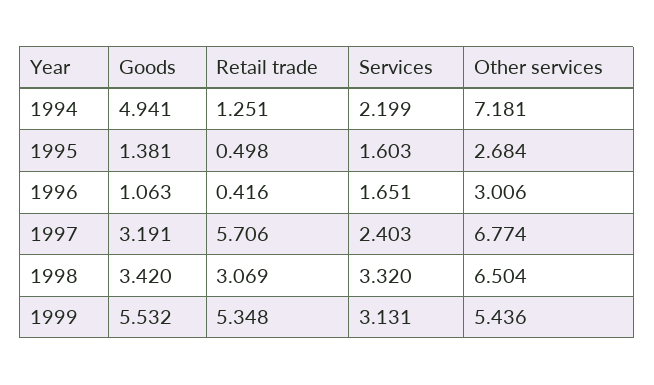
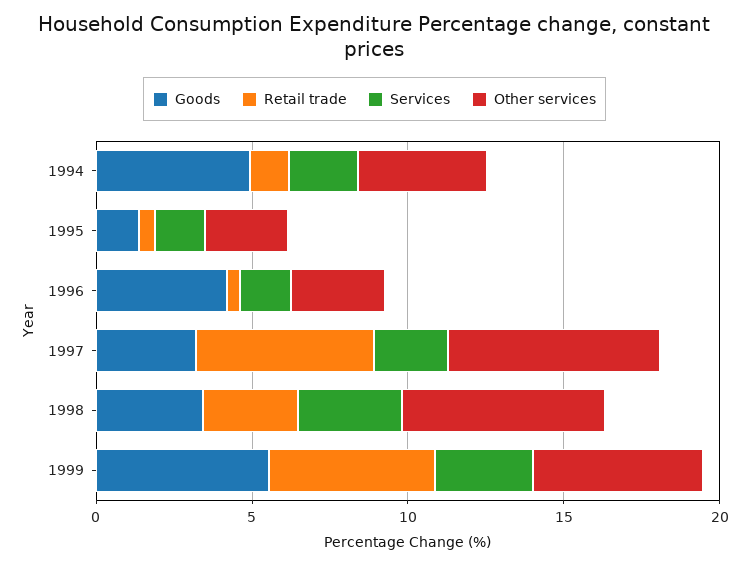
  {
    "Goods": {
      "1994": 4.941,
      "1995": 1.381,
-     "1996": 1.063,
+     "1996": 4,
      "1997": 3.191,
      "1998": 3.42,
      "1999": 5.532
    },
    "Retail trade": {
      "1994": 1.251,
      "1995": 0.498,
      "1996": 0.416,
      "1997": 5.706,
      "1998": 3.069,
      "1999": 5.348
    },
    "Services": {
      "1994": 2.199,
      "1995": 1.603,
      "1996": 1.651,
      "1997": 2.403,
      "1998": 3.32,
      "1999": 3.131
    },
    "Other services": {
-     "1994": 7.181,
+     "1994": 4,
      "1995": 2.684,
      "1996": 3.006,
      "1997": 6.774,
      "1998": 6.504,
      "1999": 5.436
    }
  }

